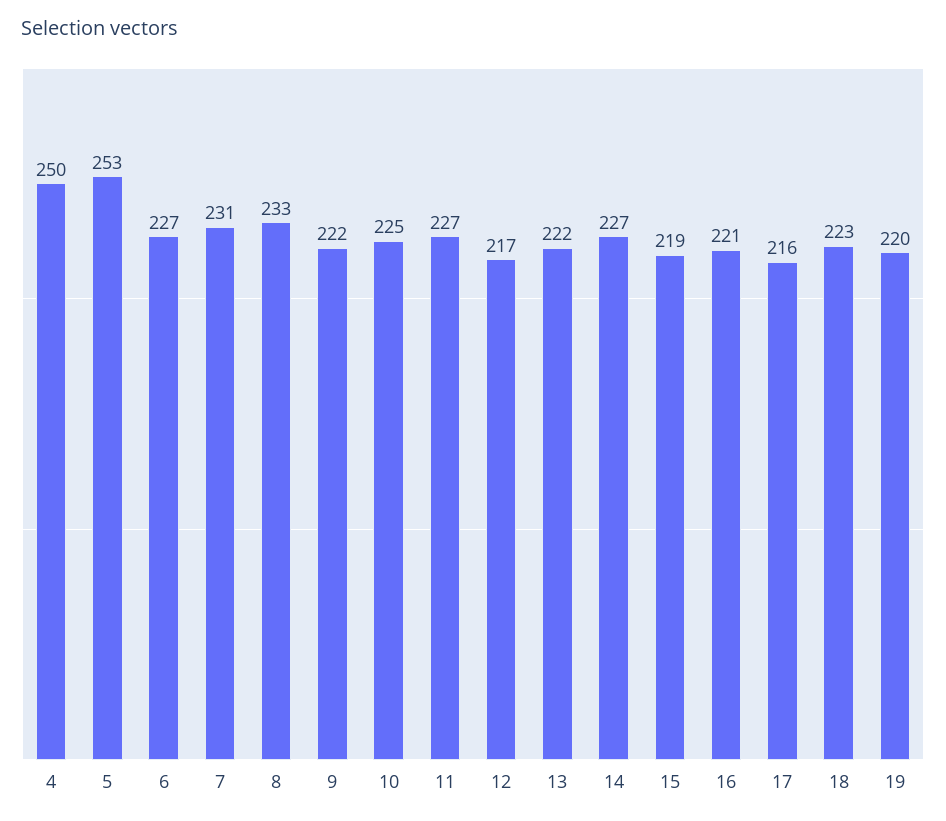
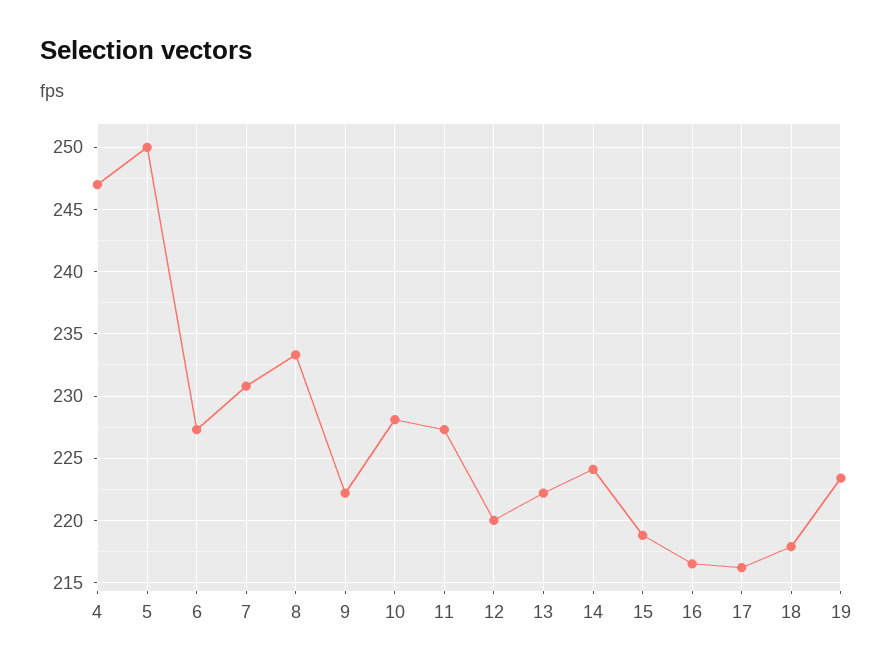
  {
-   "4": 250,
+   "4": 247,
-   "5": 253,
+   "5": 250,
    "6": 227,
    "7": 231,
    "8": 233,
    "9": 222,
-   "10": 225,
+   "10": 228,
    "11": 227,
-   "12": 217,
+   "12": 220,
    "13": 222,
-   "14": 227,
+   "14": 224,
    "15": 219,
-   "16": 221,
+   "16": 216.5,
    "17": 216,
-   "18": 223,
+   "18": 218,
-   "19": 220
+   "19": 223.5
  }

